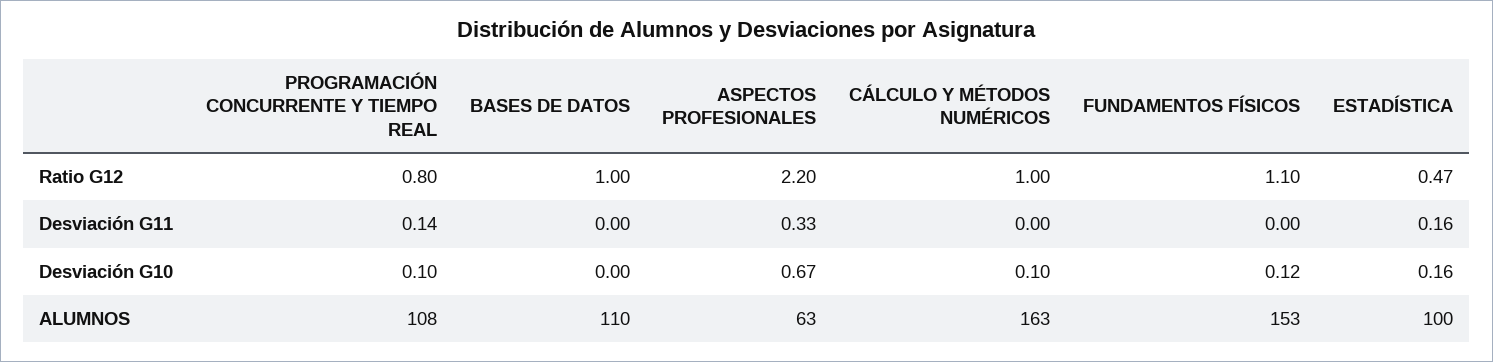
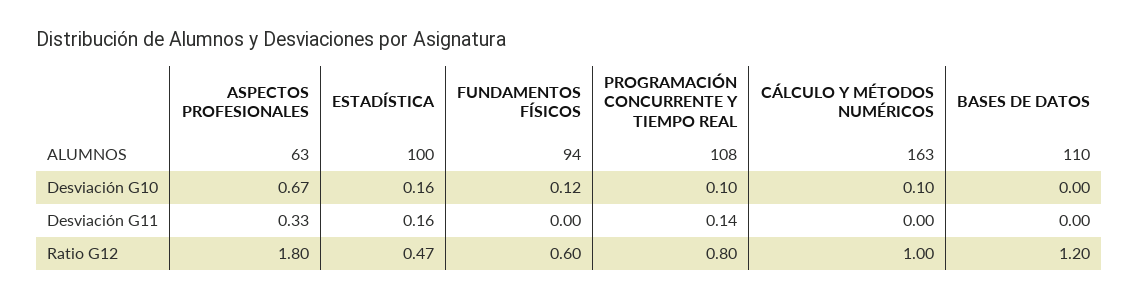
  {
    "PROGRAMACIÓN CONCURRENTE Y TIEMPO REAL": {
      "Ratio G12": 0.8,
      "Desviación G11": 0.14,
      "Desviación G10": 0.1,
      "ALUMNOS": 108
    },
    "BASES DE DATOS": {
-     "Ratio G12": 1,
+     "Ratio G12": 1.2,
      "Desviación G11": 0,
      "Desviación G10": 0,
      "ALUMNOS": 110
    },
    "ASPECTOS PROFESIONALES": {
-     "Ratio G12": 2.2,
+     "Ratio G12": 1.8,
      "Desviación G11": 0.33,
      "Desviación G10": 0.67,
      "ALUMNOS": 63
    },
    "CÁLCULO Y MÉTODOS NUMÉRICOS": {
      "Ratio G12": 1,
      "Desviación G11": 0,
      "Desviación G10": 0.1,
      "ALUMNOS": 163
    },
    "FUNDAMENTOS FÍSICOS": {
-     "Ratio G12": 1.1,
+     "Ratio G12": 0.6,
      "Desviación G11": 0,
      "Desviación G10": 0.12,
-     "ALUMNOS": 153
+     "ALUMNOS": 94
    },
    "ESTADÍSTICA": {
      "Ratio G12": 0.47,
      "Desviación G11": 0.16,
      "Desviación G10": 0.16,
      "ALUMNOS": 100
    }
  }

